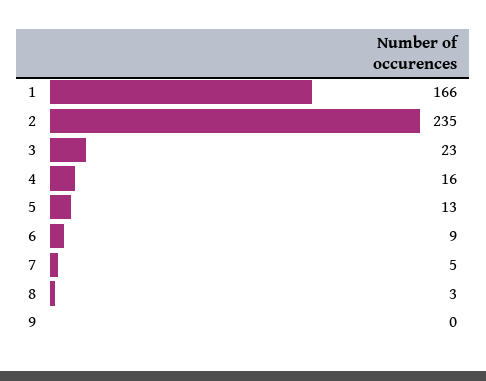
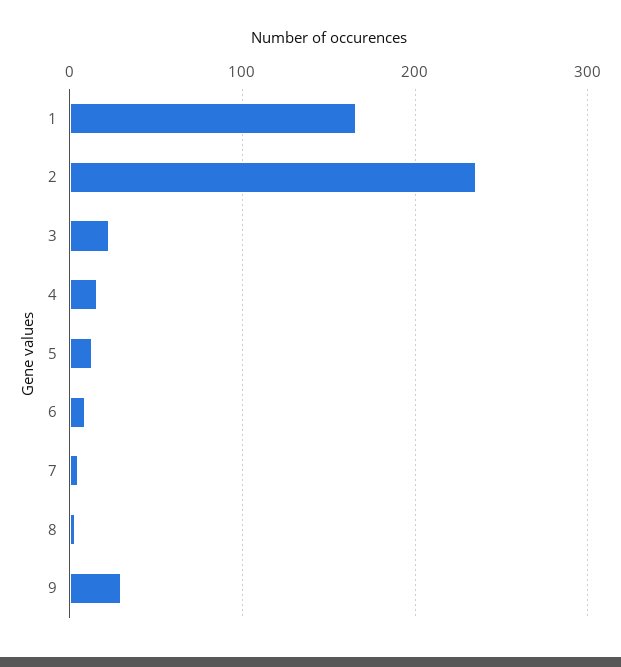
  {
    "1": 166,
    "2": 235,
    "3": 23,
    "4": 16,
    "5": 13,
    "6": 9,
    "7": 5,
    "8": 3,
-   "9": 0
+   "9": 30
  }

